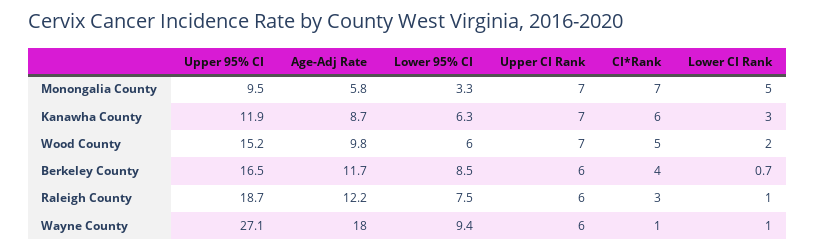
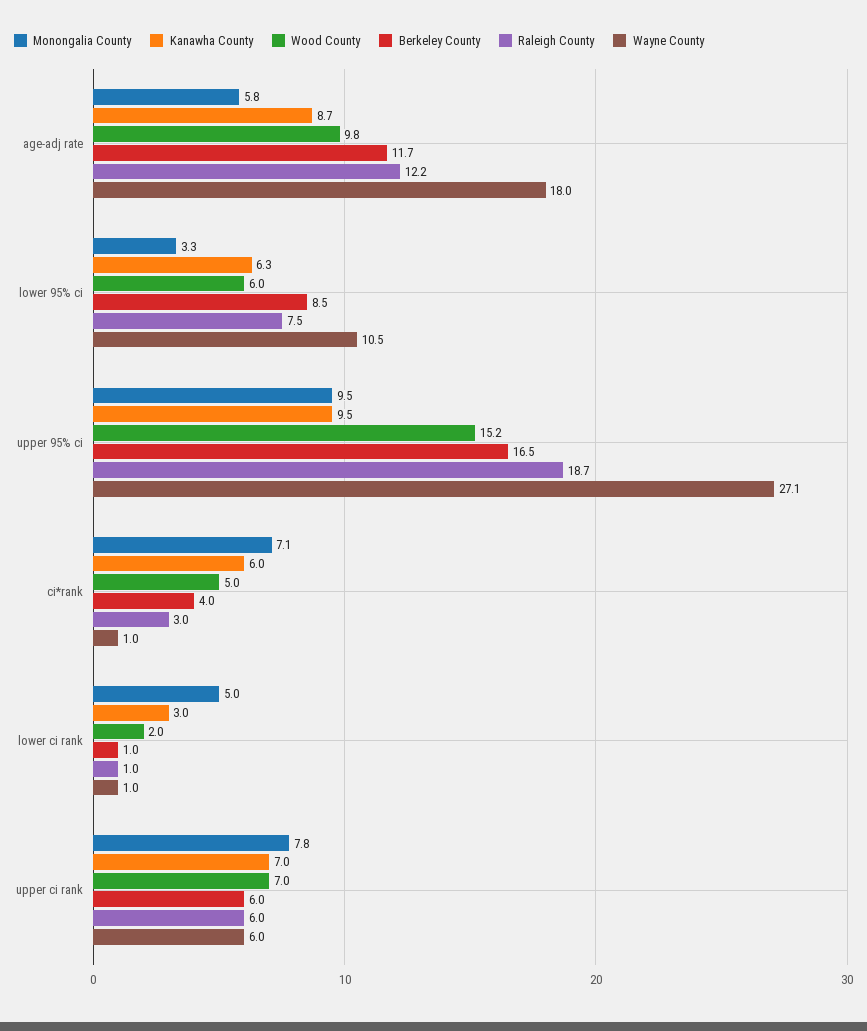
  {
    "Monongalia County": {
      "Upper 95% CI": 9.5,
      "Age-Adj Rate": 5.8,
      "Lower 95% CI": 3.3,
-     "Upper CI Rank": 7,
+     "Upper CI Rank": 7.8,
-     "CI*Rank": 7,
+     "CI*Rank": 7.1,
      "Lower CI Rank": 5
    },
    "Kanawha County": {
-     "Upper 95% CI": 11.9,
+     "Upper 95% CI": 9.5,
      "Age-Adj Rate": 8.7,
      "Lower 95% CI": 6.3,
      "Upper CI Rank": 7,
      "CI*Rank": 6,
      "Lower CI Rank": 3
    },
    "Wood County": {
      "Upper 95% CI": 15.2,
      "Age-Adj Rate": 9.8,
      "Lower 95% CI": 6,
      "Upper CI Rank": 7,
      "CI*Rank": 5,
      "Lower CI Rank": 2
    },
    "Berkeley County": {
      "Upper 95% CI": 16.5,
      "Age-Adj Rate": 11.7,
      "Lower 95% CI": 8.5,
      "Upper CI Rank": 6,
      "CI*Rank": 4,
-     "Lower CI Rank": 0.7
+     "Lower CI Rank": 1
    },
    "Raleigh County": {
      "Upper 95% CI": 18.7,
      "Age-Adj Rate": 12.2,
      "Lower 95% CI": 7.5,
      "Upper CI Rank": 6,
      "CI*Rank": 3,
      "Lower CI Rank": 1
    },
    "Wayne County": {
      "Upper 95% CI": 27.1,
      "Age-Adj Rate": 18,
-     "Lower 95% CI": 9.4,
+     "Lower 95% CI": 10.5,
      "Upper CI Rank": 6,
      "CI*Rank": 1,
      "Lower CI Rank": 1
    }
  }

